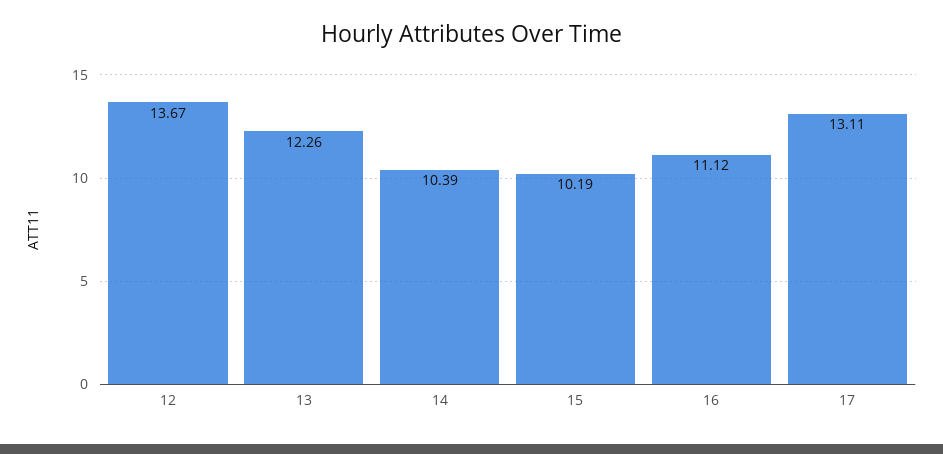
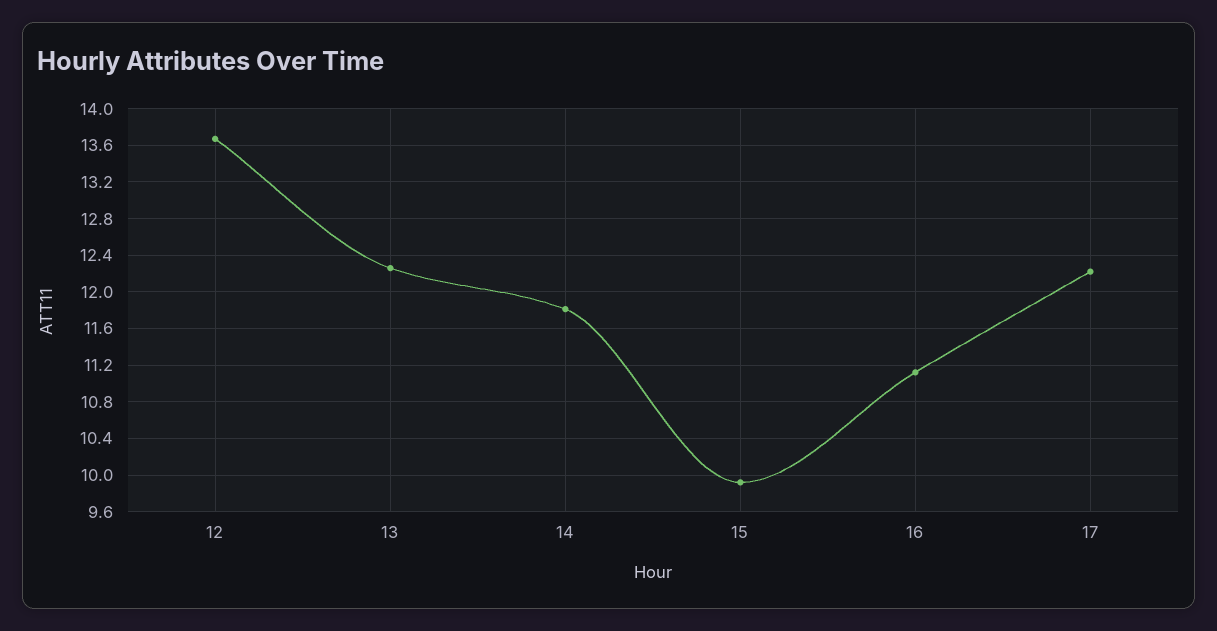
  {
    "12": 13.67,
    "13": 12.26,
-   "14": 10.39,
+   "14": 11.8,
-   "15": 10.19,
+   "15": 9.9,
    "16": 11.12,
-   "17": 13.11
+   "17": 12.2
  }

